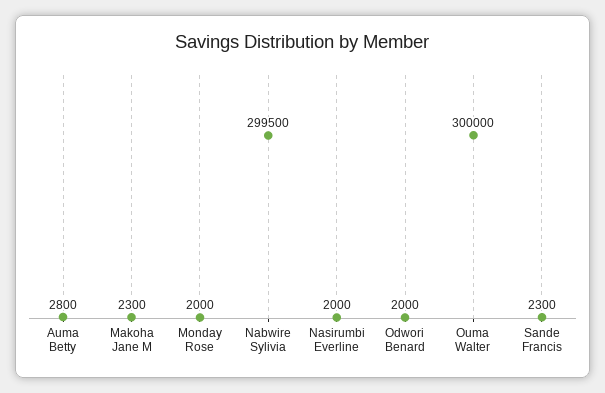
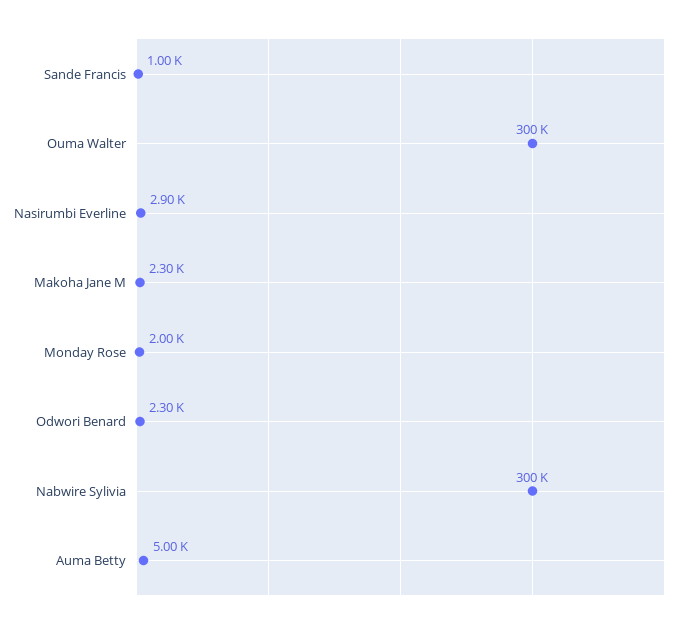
  {
-   "Auma Betty": 2800,
+   "Auma Betty": 5000,
    "Makoha Jane M": 2300,
    "Monday Rose": 2000,
    "Nabwire Sylivia": 299500,
-   "Nasirumbi Everline": 2000,
+   "Nasirumbi Everline": 2900,
-   "Odwori Benard": 2000,
+   "Odwori Benard": 2300,
    "Ouma Walter": 300000,
-   "Sande Francis": 2300
+   "Sande Francis": 1000
  }

